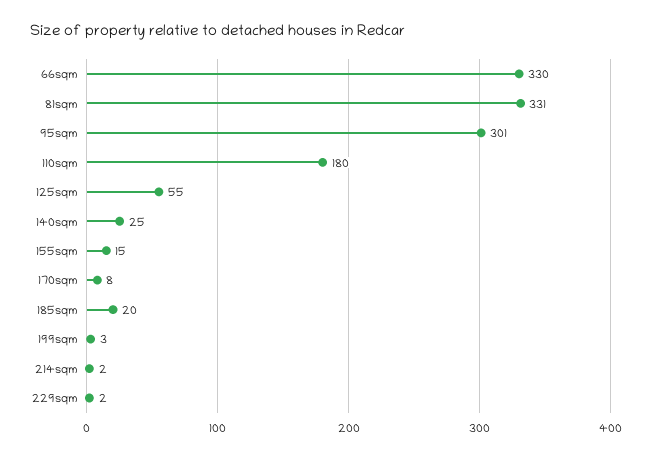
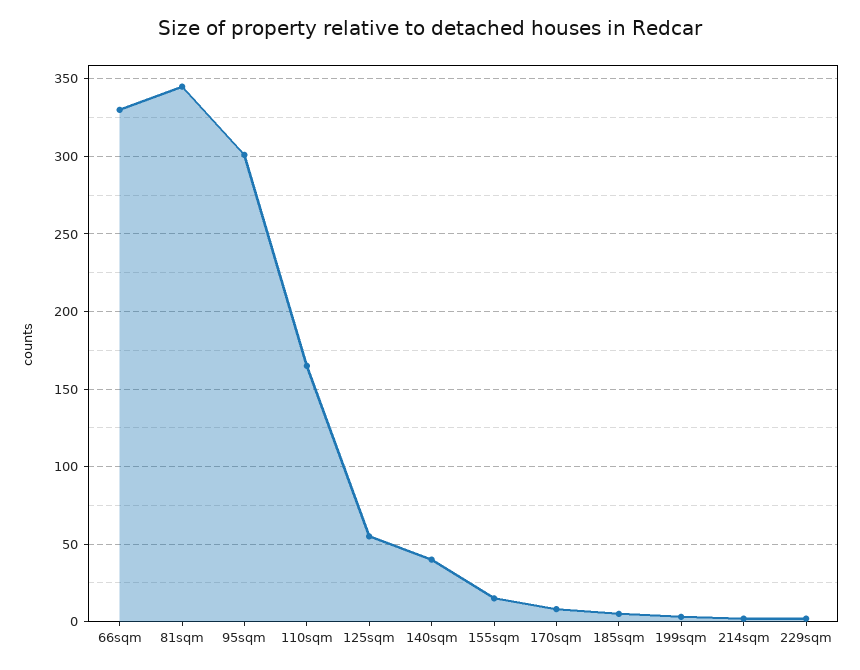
  {
    "66sqm": 330,
-   "81sqm": 331,
+   "81sqm": 345,
    "95sqm": 301,
-   "110sqm": 180,
+   "110sqm": 165,
    "125sqm": 55,
-   "140sqm": 25,
+   "140sqm": 40,
    "155sqm": 15,
    "170sqm": 8,
-   "185sqm": 20,
+   "185sqm": 5,
    "199sqm": 3,
    "214sqm": 2,
    "229sqm": 2
  }

